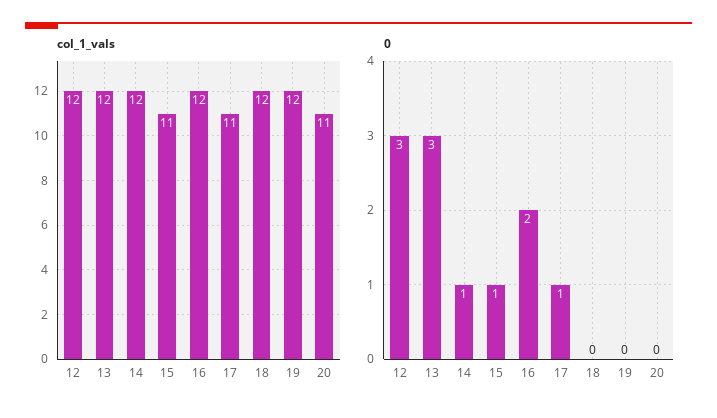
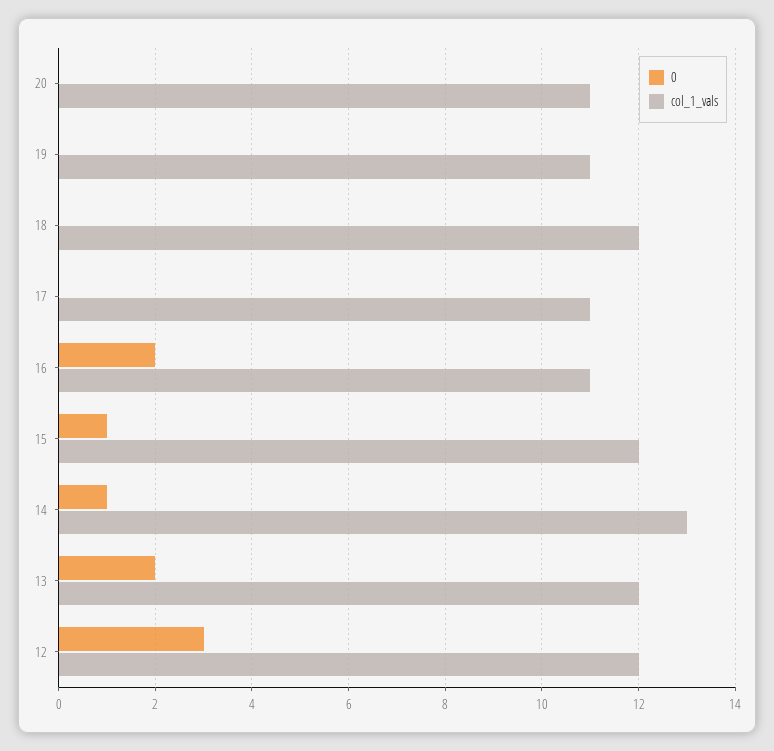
  {
    "col_1_vals": {
      "12": 12,
      "13": 12,
-     "14": 12,
+     "14": 13,
-     "15": 11,
+     "15": 12,
-     "16": 12,
+     "16": 11,
      "17": 11,
      "18": 12,
-     "19": 12,
+     "19": 11,
      "20": 11
    },
    "0": {
      "12": 3,
-     "13": 3,
+     "13": 2,
      "14": 1,
      "15": 1,
      "16": 2,
-     "17": 1,
+     "17": 0,
      "18": 0,
      "19": 0,
      "20": 0
    }
  }

